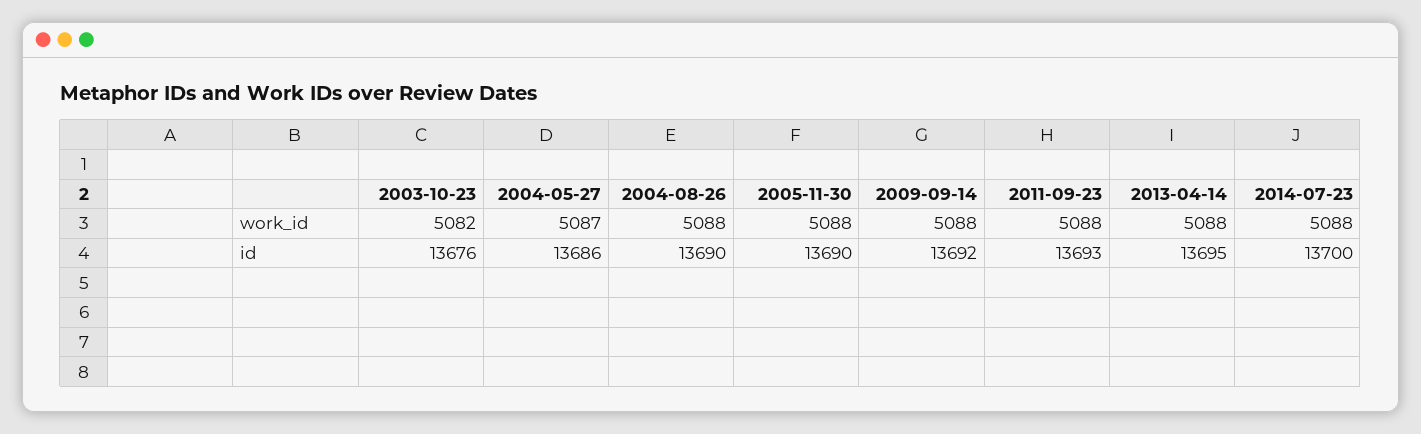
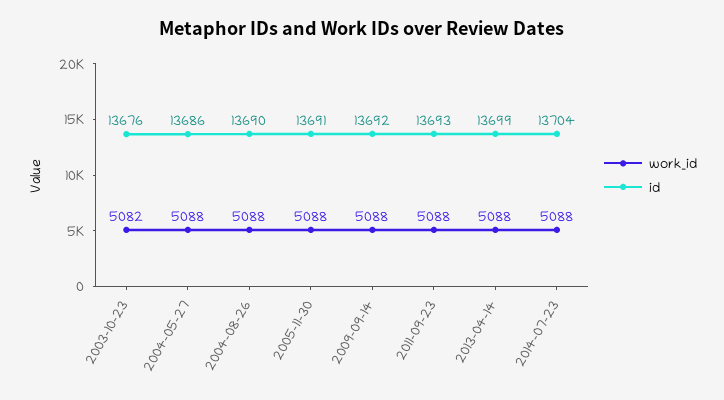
  {
    "work_id": {
      "2003-10-23": 5082,
-     "2004-05-27": 5087,
+     "2004-05-27": 5088,
      "2004-08-26": 5088,
      "2005-11-30": 5088,
      "2009-09-14": 5088,
      "2011-09-23": 5088,
      "2013-04-14": 5088,
      "2014-07-23": 5088
    },
    "id": {
      "2003-10-23": 13676,
      "2004-05-27": 13686,
      "2004-08-26": 13690,
-     "2005-11-30": 13690,
+     "2005-11-30": 13691,
      "2009-09-14": 13692,
      "2011-09-23": 13693,
-     "2013-04-14": 13695,
+     "2013-04-14": 13699,
-     "2014-07-23": 13700
+     "2014-07-23": 13704
    }
  }

